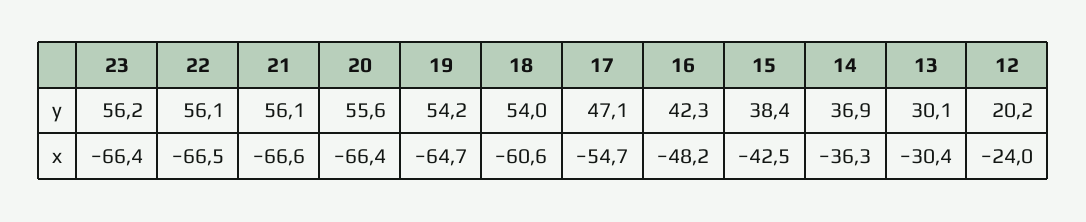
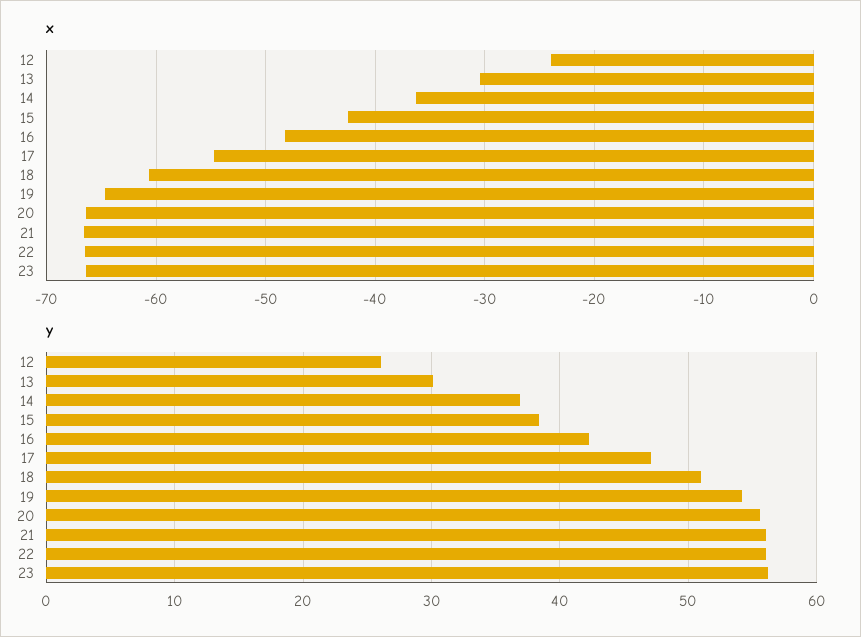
  {
    "y": {
      "23": 56.2,
      "22": 56.1,
      "21": 56.1,
      "20": 55.6,
      "19": 54.2,
-     "18": 54,
+     "18": 51,
      "17": 47.1,
      "16": 42.3,
      "15": 38.4,
      "14": 36.9,
      "13": 30.1,
-     "12": 20.2
+     "12": 26
    },
    "x": {
      "23": -66.4,
      "22": -66.5,
      "21": -66.6,
      "20": -66.4,
      "19": -64.7,
      "18": -60.6,
      "17": -54.7,
      "16": -48.2,
      "15": -42.5,
      "14": -36.3,
      "13": -30.4,
      "12": -24
    }
  }

